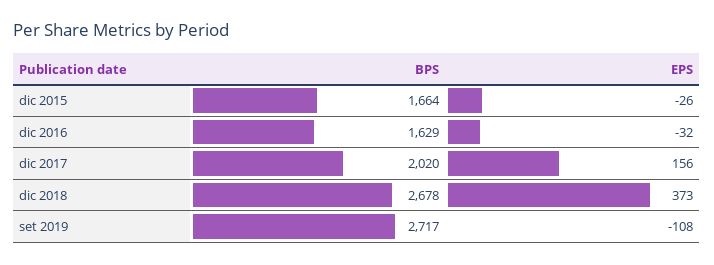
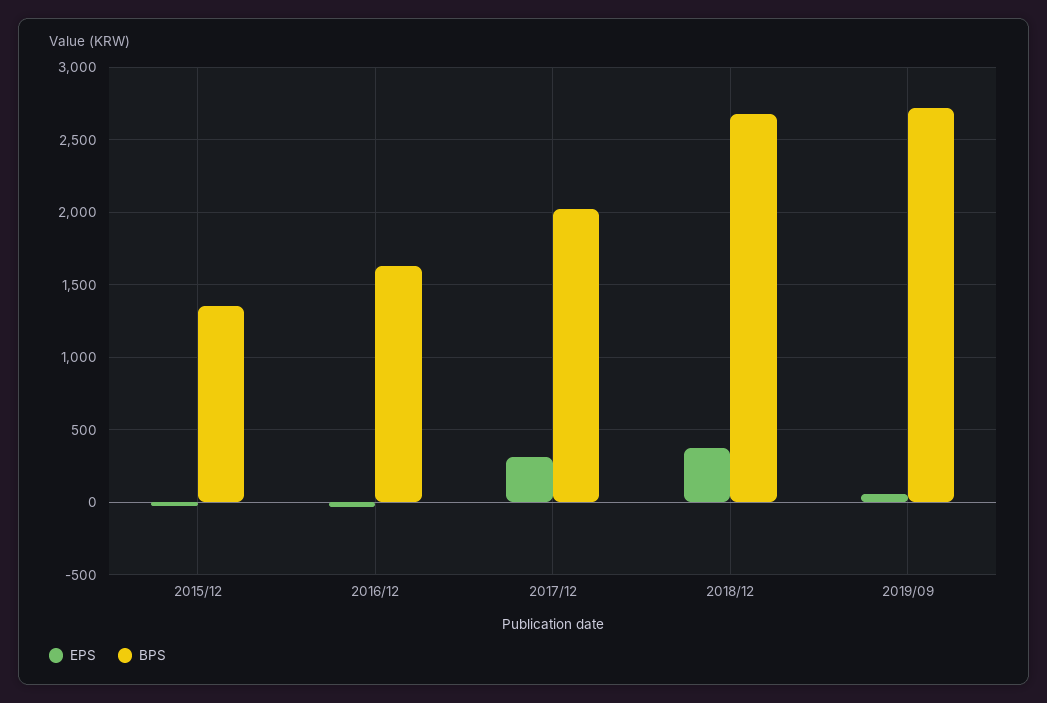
  {
    "BPS": {
-     "dic 2015": 1664,
+     "dic 2015": 1350,
      "dic 2016": 1629,
      "dic 2017": 2020,
      "dic 2018": 2678,
      "set 2019": 2717
    },
    "EPS": {
      "dic 2015": -26,
      "dic 2016": -32,
-     "dic 2017": 156,
+     "dic 2017": 300,
      "dic 2018": 373,
-     "set 2019": -108
+     "set 2019": 50
    }
  }

